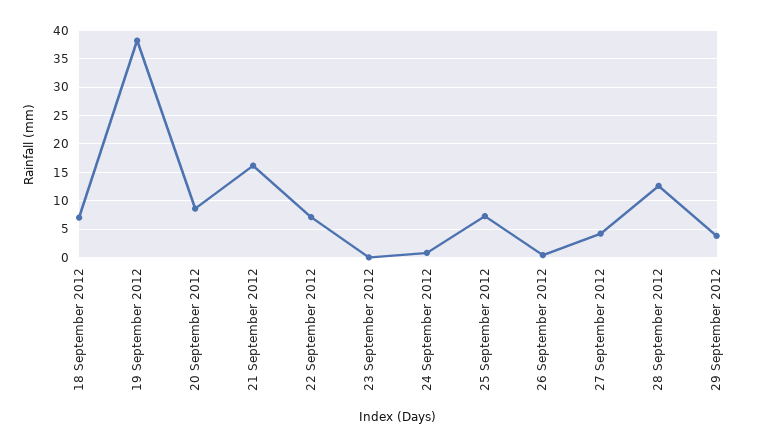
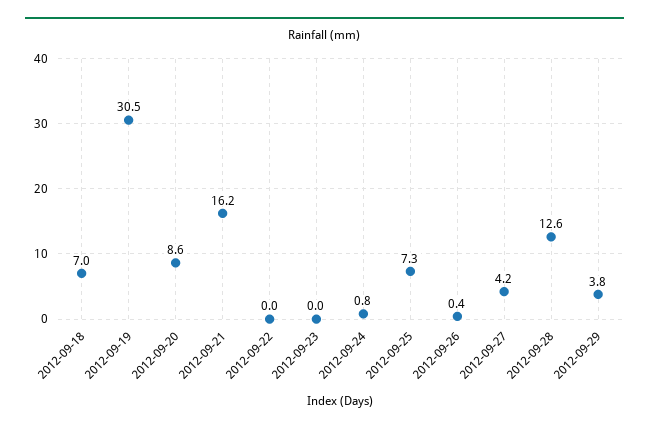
  {
    "18 September 2012": 7,
-   "19 September 2012": 37.5,
+   "19 September 2012": 30.5,
    "20 September 2012": 8.6,
    "21 September 2012": 16.2,
-   "22 September 2012": 7.5,
+   "22 September 2012": 0,
    "23 September 2012": 0,
    "24 September 2012": 0.8,
    "25 September 2012": 7.3,
    "26 September 2012": 0.4,
    "27 September 2012": 4.2,
    "28 September 2012": 12.6,
    "29 September 2012": 3.8
  }

